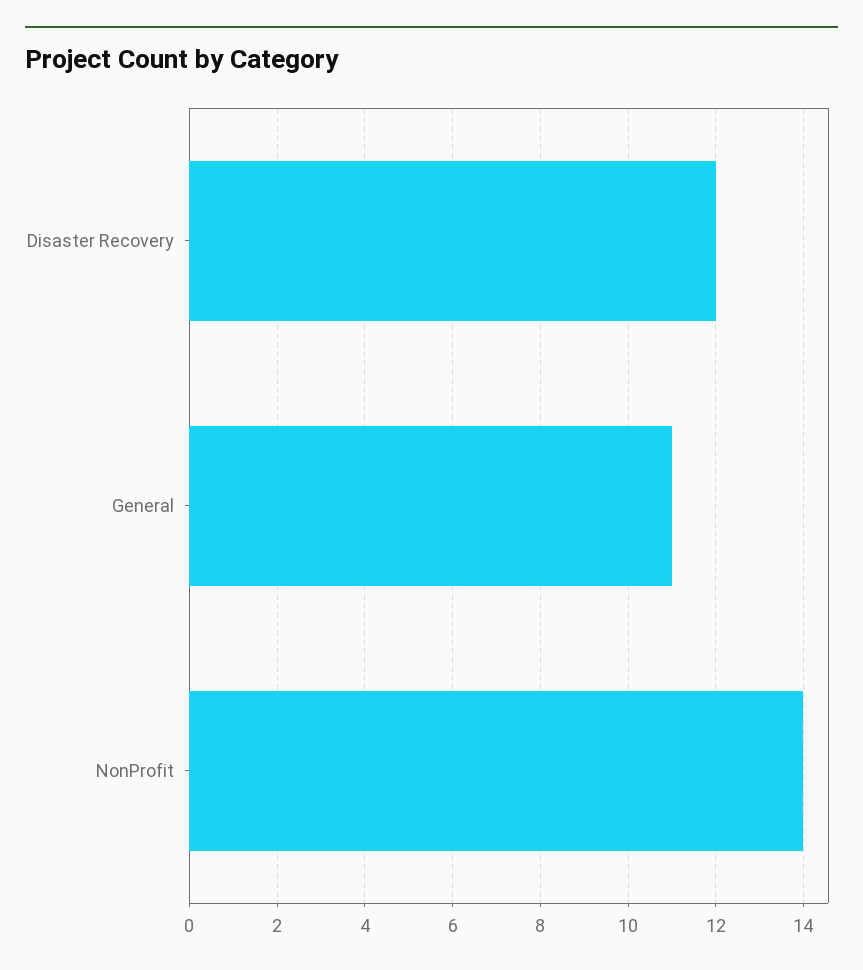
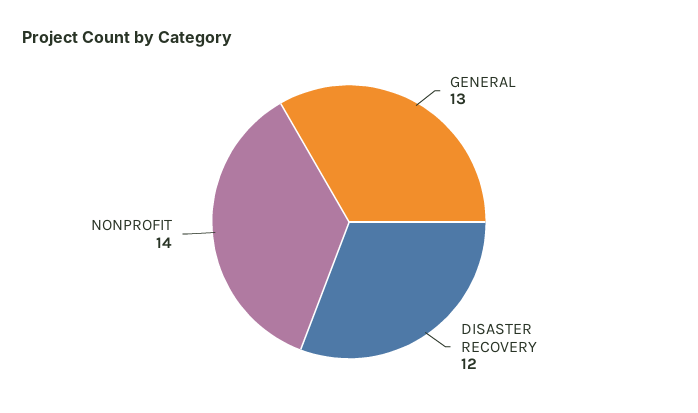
  {
    "Disaster Recovery": 12,
-   "General": 11,
+   "General": 13,
    "NonProfit": 14
  }

